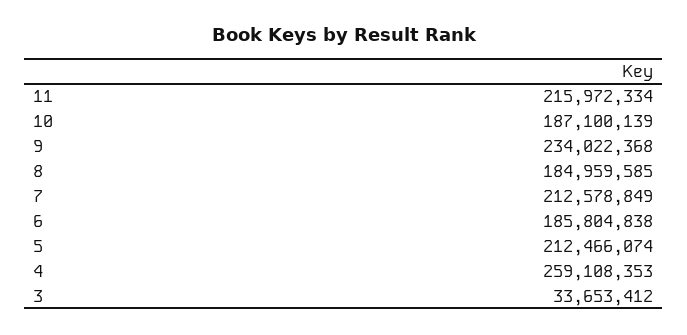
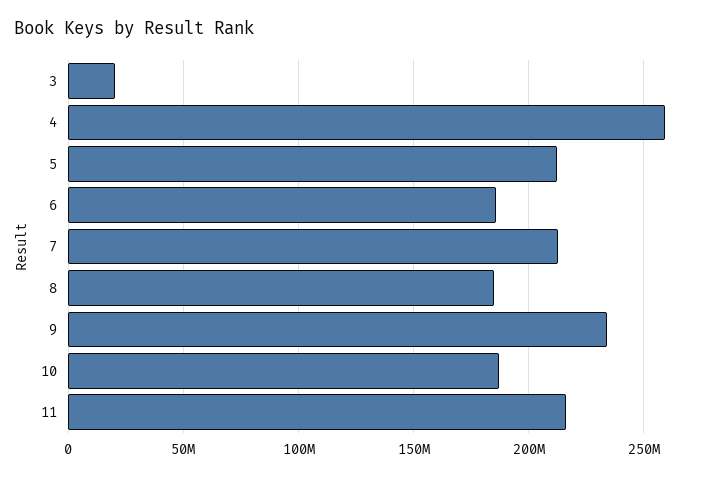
  {
    "11": 215972334,
    "10": 187100139,
    "9": 234022368,
    "8": 184959585,
    "7": 212578849,
    "6": 185804838,
    "5": 212466074,
    "4": 259108353,
-   "3": 33653412
+   "3": 20000000
  }

